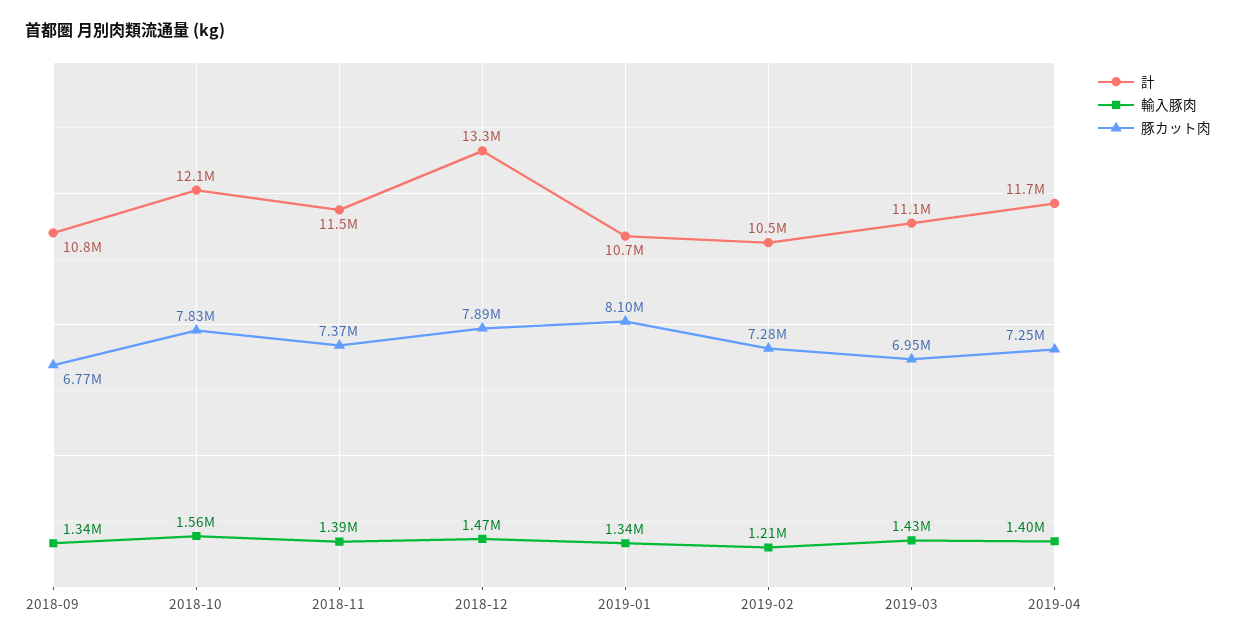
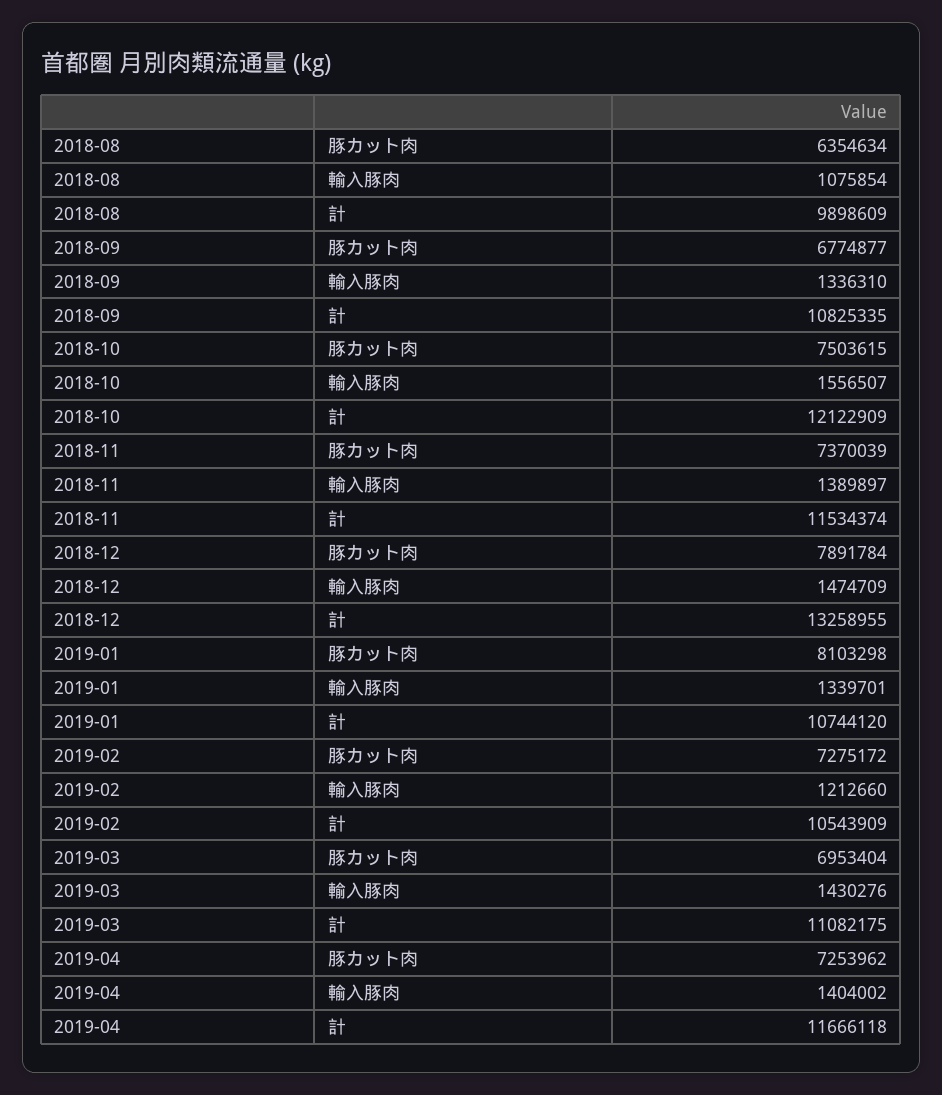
  {
    "計": {
      "2018-09": 10825335,
      "2018-10": 12122909,
      "2018-11": 11534374,
      "2018-12": 13258955,
      "2019-01": 10744120,
      "2019-02": 10543909,
      "2019-03": 11082175,
-     "2019-04": 11666118
+     "2019-04": 11666118,
+     "2018-08": 9898609
    },
    "輸入豚肉": {
      "2018-09": 1336310,
      "2018-10": 1556507,
      "2018-11": 1389897,
      "2018-12": 1474709,
      "2019-01": 1339701,
      "2019-02": 1212660,
      "2019-03": 1430276,
-     "2019-04": 1404002
+     "2019-04": 1404002,
+     "2018-08": 1075854
    },
    "豚カット肉": {
      "2018-09": 6774877,
-     "2018-10": 7830000,
+     "2018-10": 7503615,
      "2018-11": 7370039,
      "2018-12": 7891784,
      "2019-01": 8103298,
      "2019-02": 7275172,
      "2019-03": 6953404,
-     "2019-04": 7253962
+     "2019-04": 7253962,
+     "2018-08": 6354634
    }
  }

